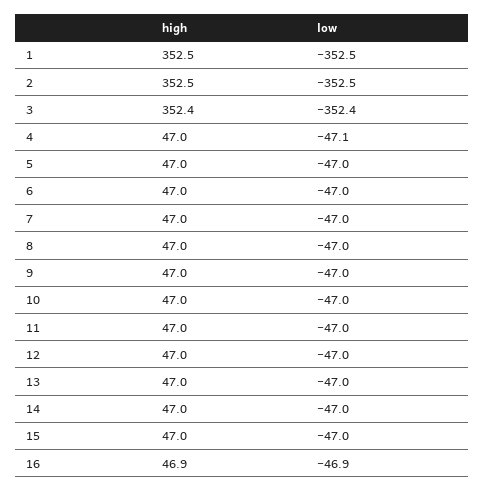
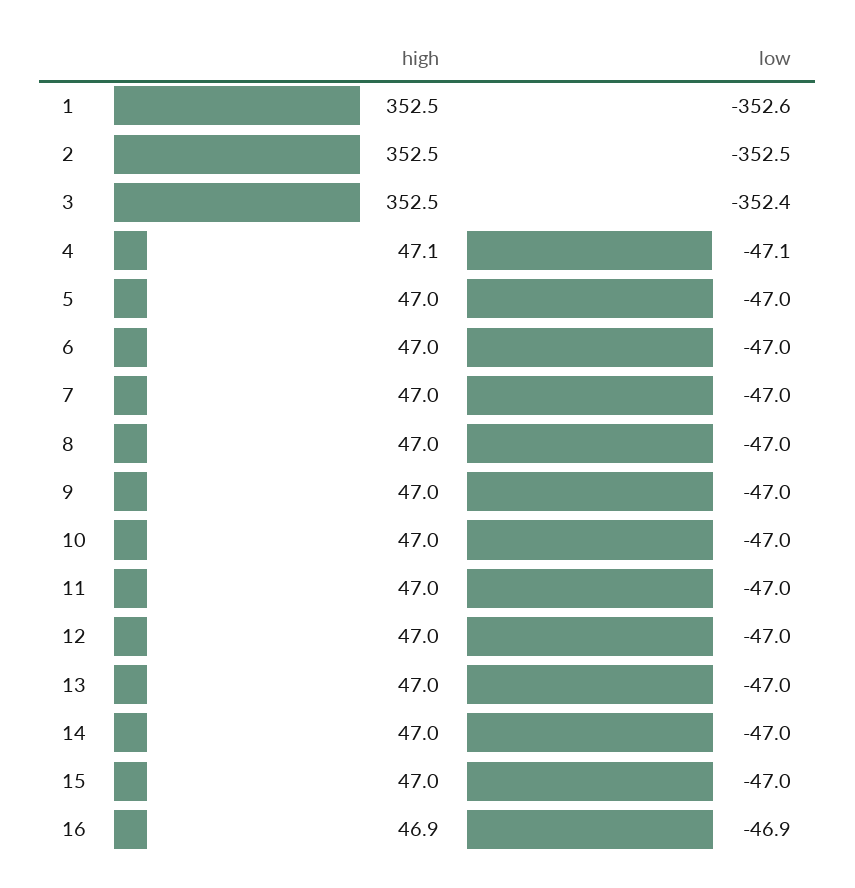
  {
    "high": {
      "1": 352.5,
      "2": 352.5,
-     "3": 352.4,
+     "3": 352.5,
-     "4": 47,
+     "4": 47.1,
      "5": 47,
      "6": 47,
      "7": 47,
      "8": 47,
      "9": 47,
      "10": 47,
      "11": 47,
      "12": 47,
      "13": 47,
      "14": 47,
      "15": 47,
      "16": 46.9
    },
    "low": {
-     "1": -352.5,
+     "1": -352.6,
      "2": -352.5,
      "3": -352.4,
      "4": -47.1,
      "5": -47,
      "6": -47,
      "7": -47,
      "8": -47,
      "9": -47,
      "10": -47,
      "11": -47,
      "12": -47,
      "13": -47,
      "14": -47,
      "15": -47,
      "16": -46.9
    }
  }

